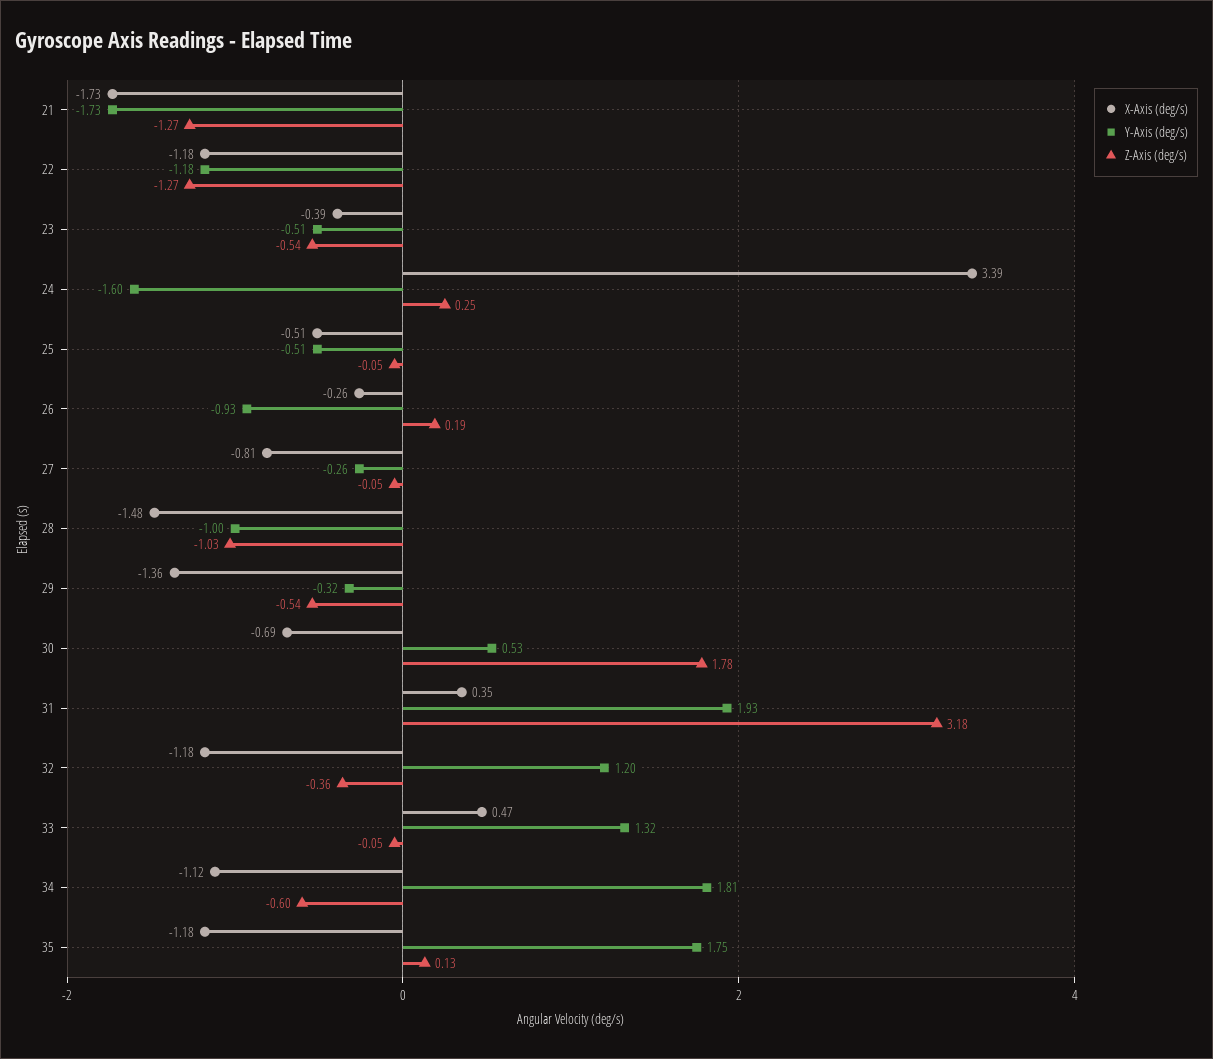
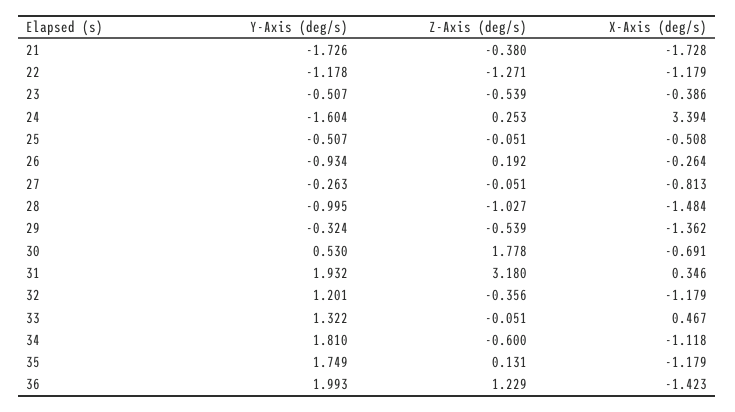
  {
    "X-Axis (deg/s)": {
      "21": -1.728,
      "22": -1.179,
      "23": -0.386,
      "24": 3.394,
      "25": -0.508,
      "26": -0.264,
      "27": -0.813,
      "28": -1.484,
      "29": -1.362,
      "30": -0.691,
      "31": 0.346,
      "32": -1.179,
      "33": 0.467,
      "34": -1.118,
-     "35": -1.179
+     "35": -1.179,
+     "36": -1.423
    },
    "Y-Axis (deg/s)": {
      "21": -1.726,
      "22": -1.178,
      "23": -0.507,
      "24": -1.604,
      "25": -0.507,
      "26": -0.934,
      "27": -0.263,
      "28": -0.995,
      "29": -0.324,
      "30": 0.53,
      "31": 1.932,
      "32": 1.201,
      "33": 1.322,
      "34": 1.81,
-     "35": 1.749
+     "35": 1.749,
+     "36": 1.993
    },
    "Z-Axis (deg/s)": {
-     "21": -1.27,
+     "21": -0.38,
      "22": -1.271,
      "23": -0.539,
      "24": 0.253,
      "25": -0.051,
      "26": 0.192,
      "27": -0.051,
      "28": -1.027,
      "29": -0.539,
      "30": 1.778,
      "31": 3.18,
      "32": -0.356,
      "33": -0.051,
      "34": -0.6,
-     "35": 0.131
+     "35": 0.131,
+     "36": 1.229
    }
  }

